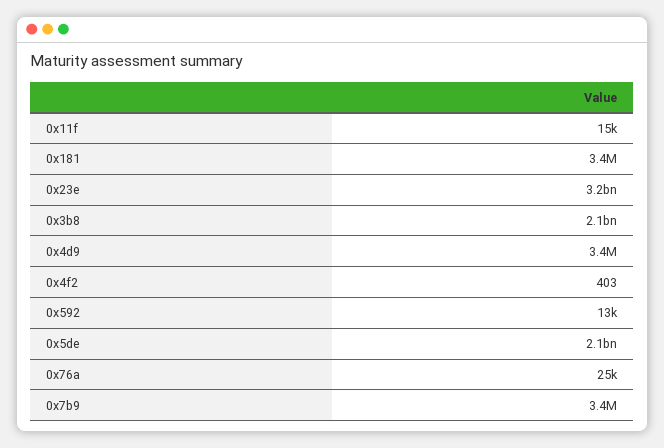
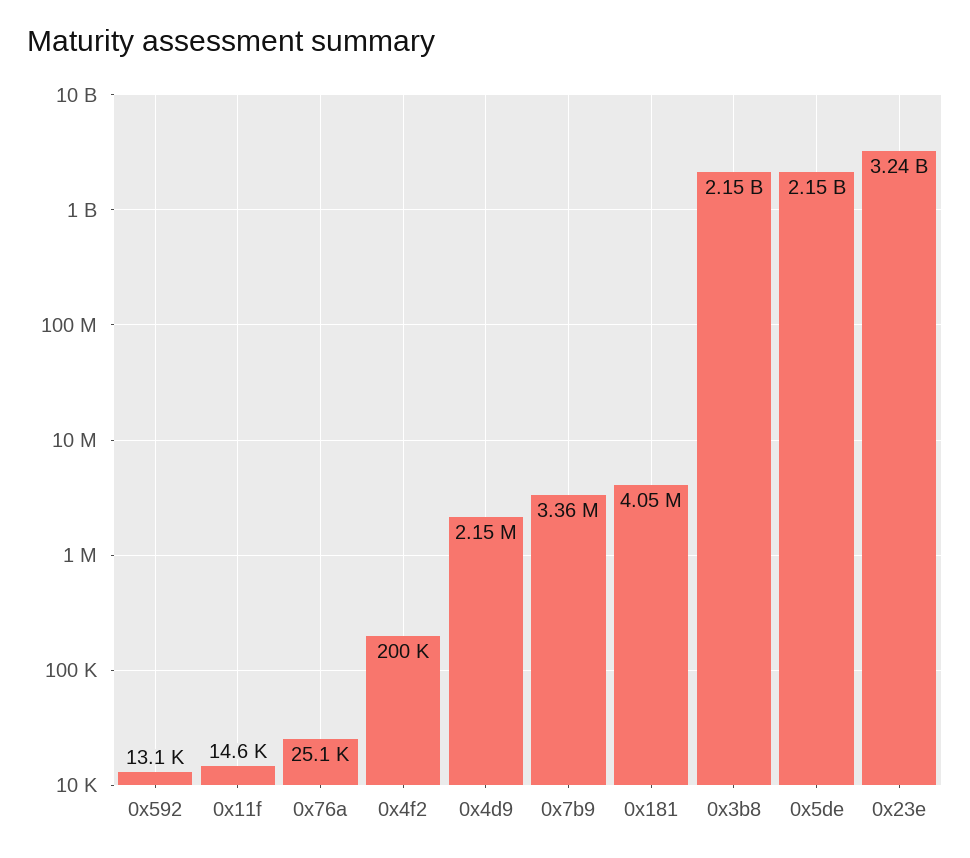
  {
    "0x11f": 14600,
-   "0x181": 3400000,
+   "0x181": 4050000,
    "0x23e": 3240000000,
    "0x3b8": 2150000000,
-   "0x4d9": 3400000,
+   "0x4d9": 2150000,
-   "0x4f2": 403,
+   "0x4f2": 200000,
    "0x592": 13100,
    "0x5de": 2150000000,
    "0x76a": 25100,
    "0x7b9": 3360000
  }

